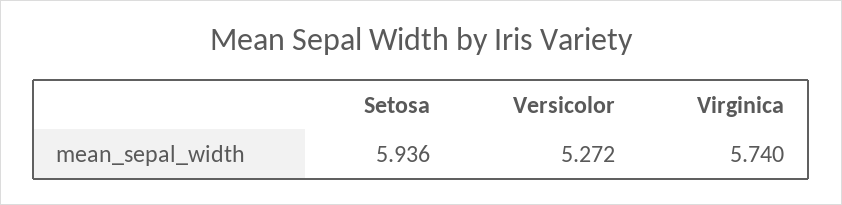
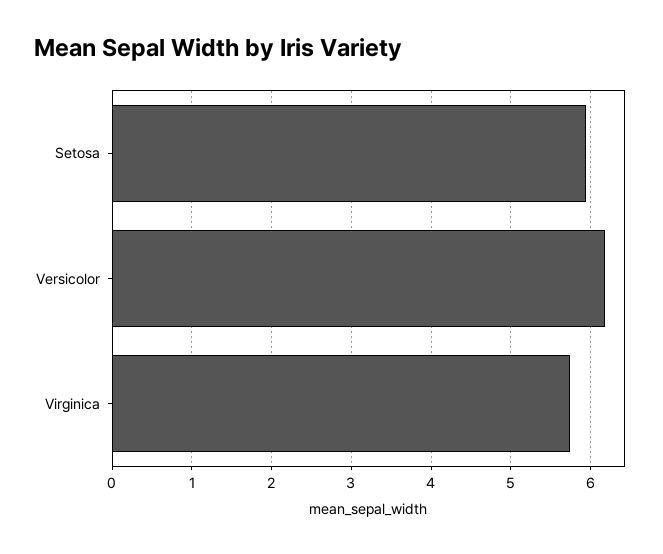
  {
    "Setosa": 5.936,
-   "Versicolor": 5.272,
+   "Versicolor": 6.2,
    "Virginica": 5.74
  }

